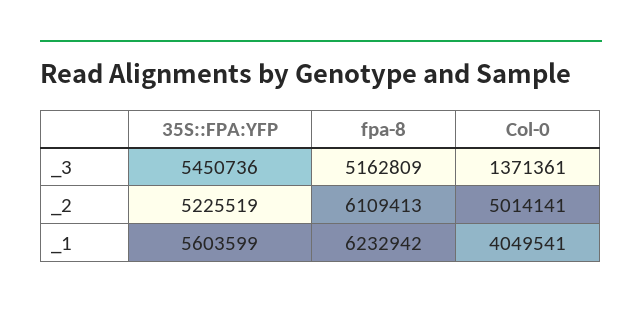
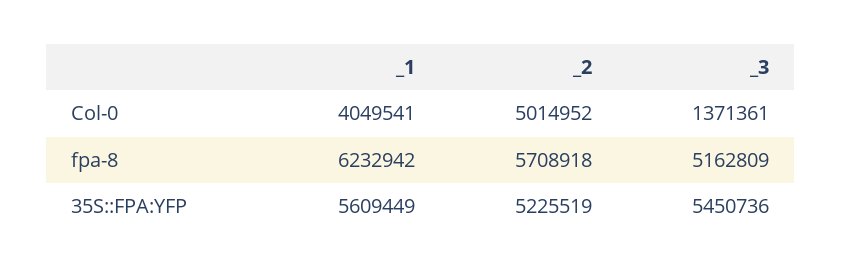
  {
    "35S::FPA:YFP": {
      "_3": 5450736,
      "_2": 5225519,
-     "_1": 5603599
+     "_1": 5609449
    },
    "fpa-8": {
      "_3": 5162809,
-     "_2": 6109413,
+     "_2": 5708918,
      "_1": 6232942
    },
    "Col-0": {
      "_3": 1371361,
-     "_2": 5014141,
+     "_2": 5014952,
      "_1": 4049541
    }
  }

